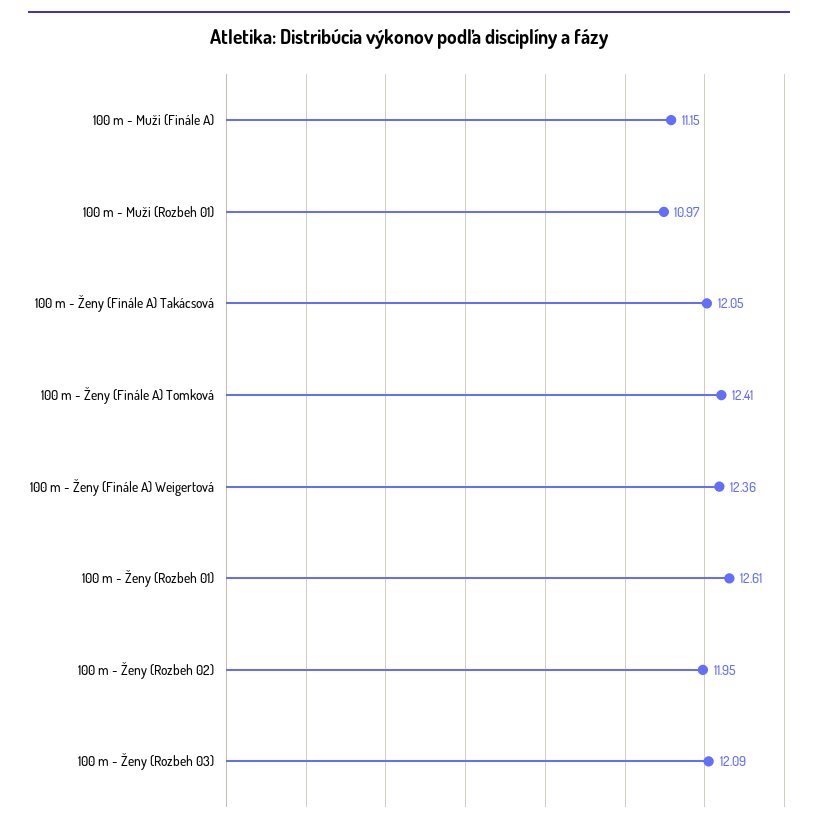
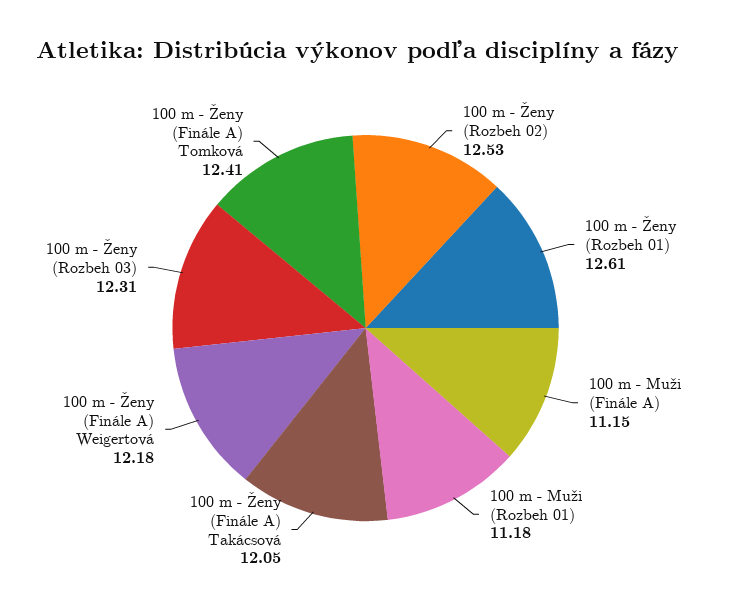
  {
    "100 m - Muži (Finále A)": 11.15,
-   "100 m - Muži (Rozbeh 01)": 10.97,
+   "100 m - Muži (Rozbeh 01)": 11.18,
    "100 m - Ženy (Finále A) Takácsová": 12.05,
    "100 m - Ženy (Finále A) Tomková": 12.41,
-   "100 m - Ženy (Finále A) Weigertová": 12.36,
+   "100 m - Ženy (Finále A) Weigertová": 12.18,
    "100 m - Ženy (Rozbeh 01)": 12.61,
-   "100 m - Ženy (Rozbeh 02)": 11.95,
+   "100 m - Ženy (Rozbeh 02)": 12.53,
-   "100 m - Ženy (Rozbeh 03)": 12.09
+   "100 m - Ženy (Rozbeh 03)": 12.31
  }

